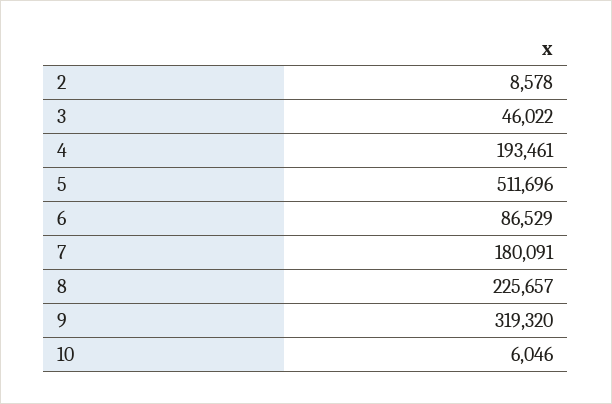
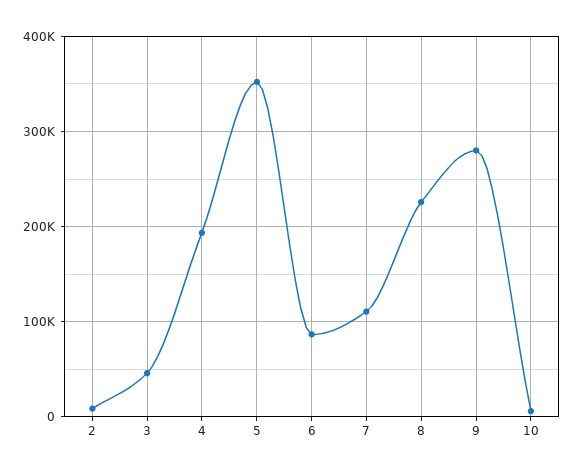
  {
    "2": 8578,
    "3": 46022,
    "4": 193461,
-   "5": 511696,
+   "5": 350000,
    "6": 86529,
-   "7": 180091,
+   "7": 110000,
    "8": 225657,
-   "9": 319320,
+   "9": 280000,
    "10": 6046
  }

